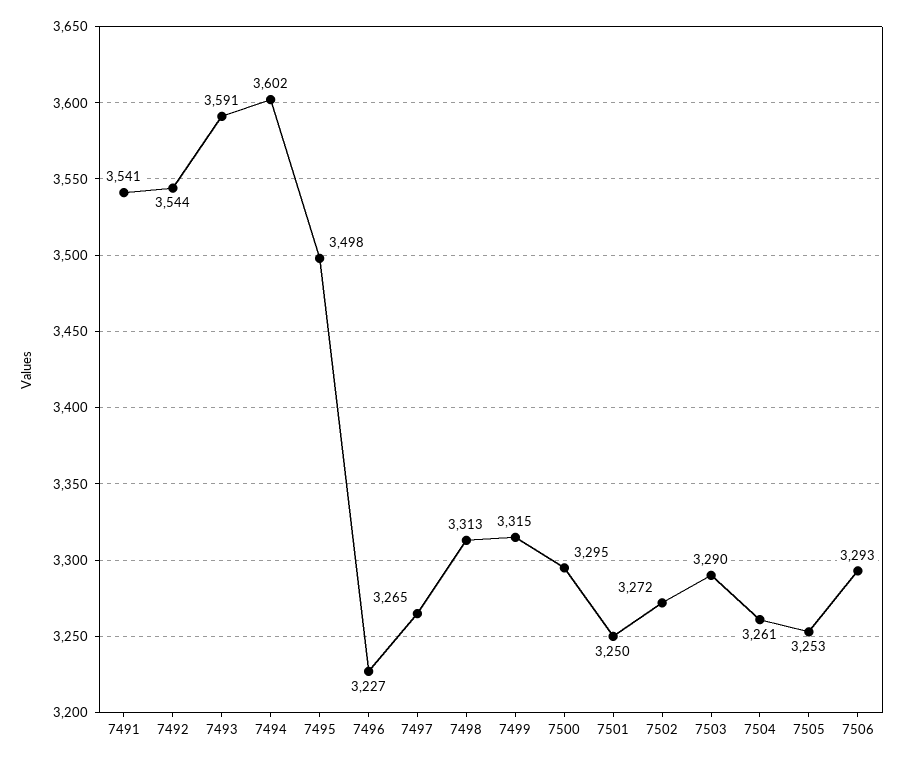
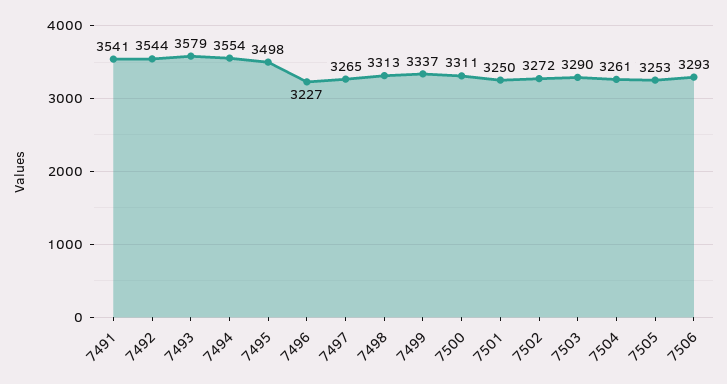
  {
    "7491": 3541,
    "7492": 3544,
-   "7493": 3591,
+   "7493": 3579,
-   "7494": 3602,
+   "7494": 3554,
    "7495": 3498,
    "7496": 3227,
    "7497": 3265,
    "7498": 3313,
-   "7499": 3315,
+   "7499": 3337,
-   "7500": 3295,
+   "7500": 3311,
    "7501": 3250,
    "7502": 3272,
    "7503": 3290,
    "7504": 3261,
    "7505": 3253,
    "7506": 3293
  }

